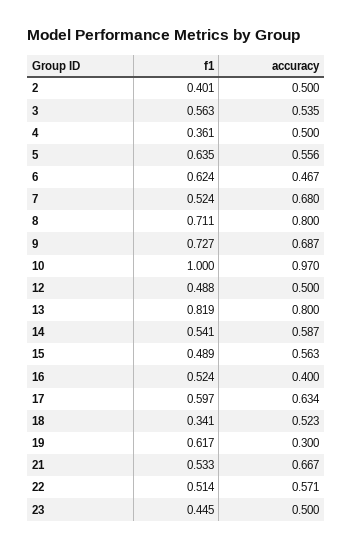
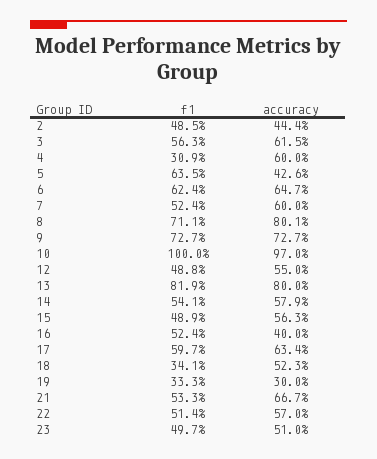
  {
    "f1": {
-     "2": 0.401,
+     "2": 0.485,
      "3": 0.563,
-     "4": 0.361,
+     "4": 0.309,
      "5": 0.635,
      "6": 0.624,
      "7": 0.524,
      "8": 0.711,
      "9": 0.727,
      "10": 1,
      "12": 0.488,
      "13": 0.819,
      "14": 0.541,
      "15": 0.489,
      "16": 0.524,
      "17": 0.597,
      "18": 0.341,
-     "19": 0.617,
+     "19": 0.333,
      "21": 0.533,
      "22": 0.514,
-     "23": 0.445
+     "23": 0.497
    },
    "accuracy": {
-     "2": 0.5,
+     "2": 0.444,
-     "3": 0.535,
+     "3": 0.615,
-     "4": 0.5,
+     "4": 0.6,
-     "5": 0.556,
+     "5": 0.426,
-     "6": 0.467,
+     "6": 0.647,
-     "7": 0.68,
+     "7": 0.6,
-     "8": 0.8,
+     "8": 0.801,
-     "9": 0.687,
+     "9": 0.727,
      "10": 0.97,
-     "12": 0.5,
+     "12": 0.55,
      "13": 0.8,
-     "14": 0.587,
+     "14": 0.579,
      "15": 0.563,
      "16": 0.4,
      "17": 0.634,
      "18": 0.523,
      "19": 0.3,
      "21": 0.667,
-     "22": 0.571,
+     "22": 0.57,
-     "23": 0.5
+     "23": 0.51
    }
  }

